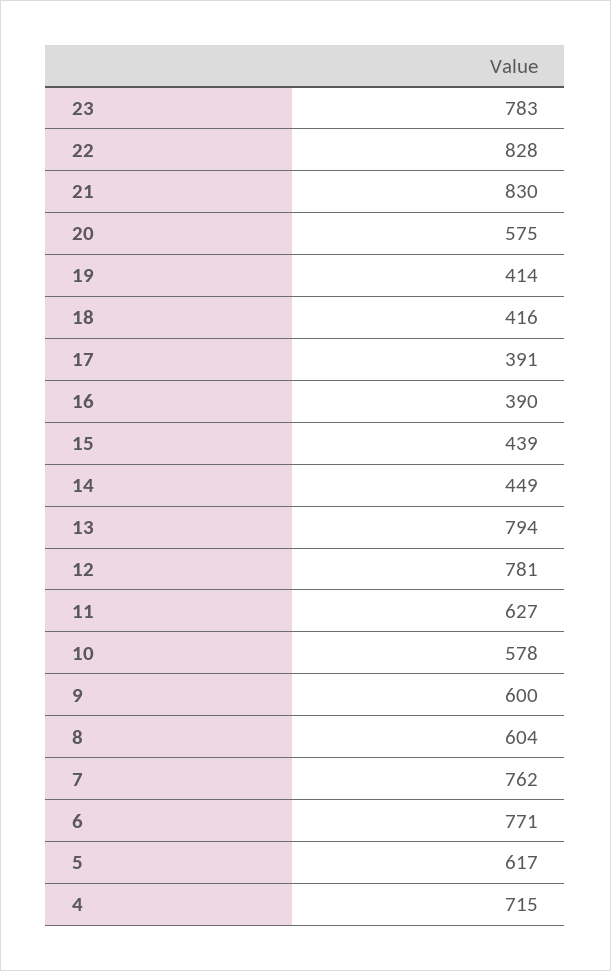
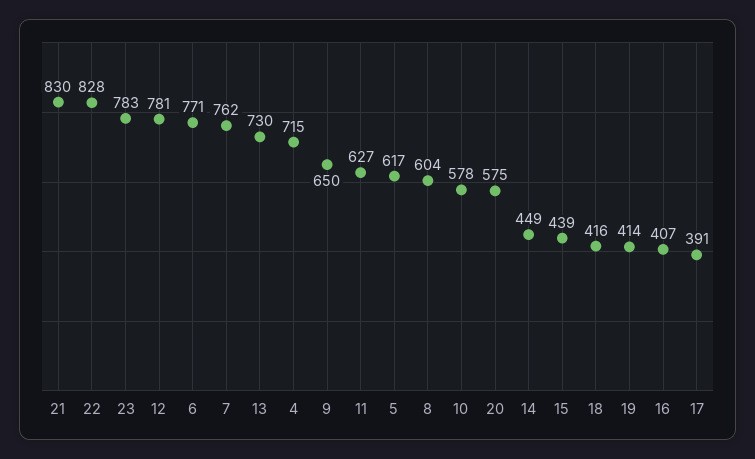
  {
    "23": 783,
    "22": 828,
    "21": 830,
    "20": 575,
    "19": 414,
    "18": 416,
    "17": 391,
-   "16": 390,
+   "16": 407,
    "15": 439,
    "14": 449,
-   "13": 794,
+   "13": 730,
    "12": 781,
    "11": 627,
    "10": 578,
-   "9": 600,
+   "9": 650,
    "8": 604,
    "7": 762,
    "6": 771,
    "5": 617,
    "4": 715
  }

